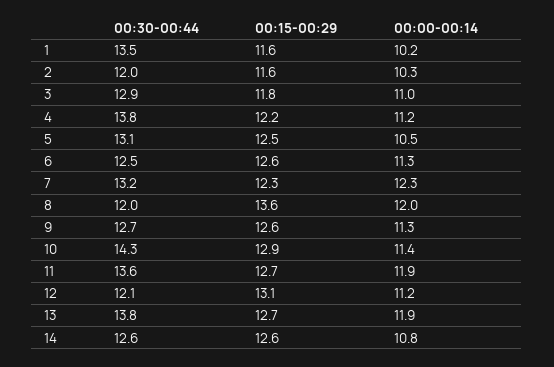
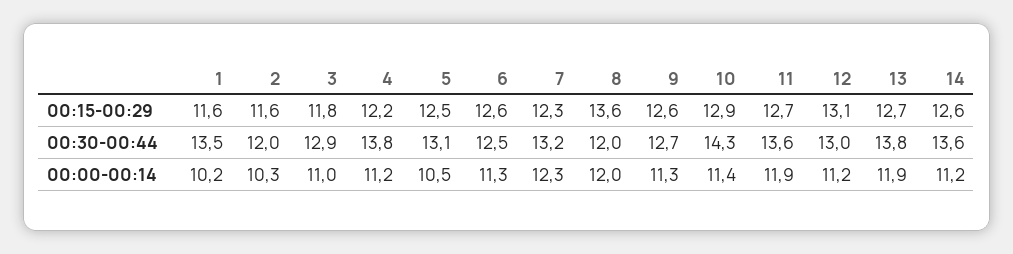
  {
    "00:30-00:44": {
      "1": 13.5,
      "2": 12,
      "3": 12.9,
      "4": 13.8,
      "5": 13.1,
      "6": 12.5,
      "7": 13.2,
      "8": 12,
      "9": 12.7,
      "10": 14.3,
      "11": 13.6,
-     "12": 12.1,
+     "12": 13,
      "13": 13.8,
-     "14": 12.6
+     "14": 13.6
    },
    "00:15-00:29": {
      "1": 11.6,
      "2": 11.6,
      "3": 11.8,
      "4": 12.2,
      "5": 12.5,
      "6": 12.6,
      "7": 12.3,
      "8": 13.6,
      "9": 12.6,
      "10": 12.9,
      "11": 12.7,
      "12": 13.1,
      "13": 12.7,
      "14": 12.6
    },
    "00:00-00:14": {
      "1": 10.2,
      "2": 10.3,
      "3": 11,
      "4": 11.2,
      "5": 10.5,
      "6": 11.3,
      "7": 12.3,
      "8": 12,
      "9": 11.3,
      "10": 11.4,
      "11": 11.9,
      "12": 11.2,
      "13": 11.9,
-     "14": 10.8
+     "14": 11.2
    }
  }

